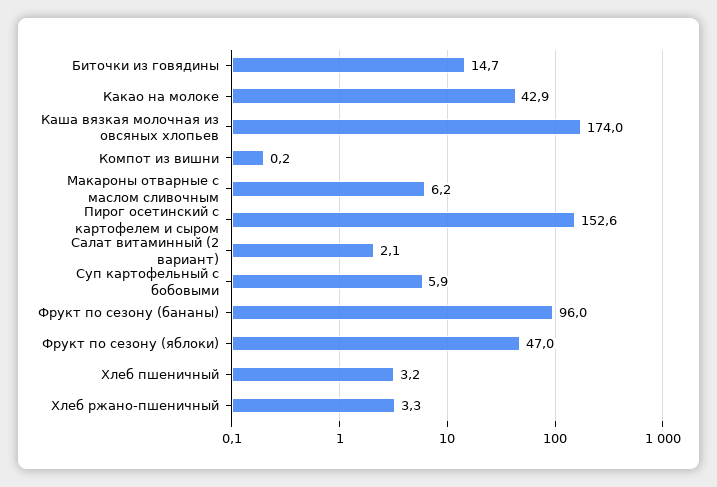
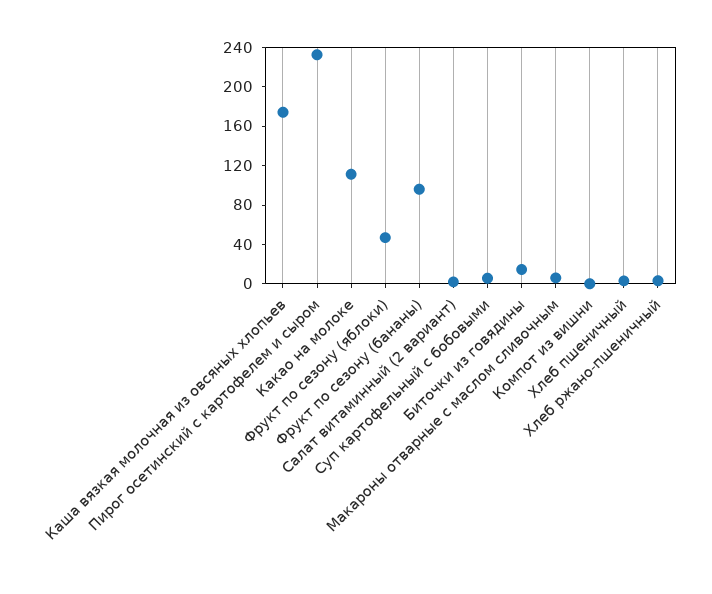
  {
    "Биточки из говядины": 14.7,
-   "Какао на молоке": 42.9,
+   "Какао на молоке": 110,
    "Каша вязкая молочная из овсяных хлопьев": 174,
    "Компот из вишни": 0.2,
    "Макароны отварные с маслом сливочным": 6.2,
-   "Пирог осетинский с картофелем и сыром": 152.6,
+   "Пирог осетинский с картофелем и сыром": 230,
    "Салат витаминный (2 вариант)": 2.1,
    "Суп картофельный с бобовыми": 5.9,
    "Фрукт по сезону (бананы)": 96,
    "Фрукт по сезону (яблоки)": 47,
    "Хлеб пшеничный": 3.2,
    "Хлеб ржано-пшеничный": 3.3
  }

